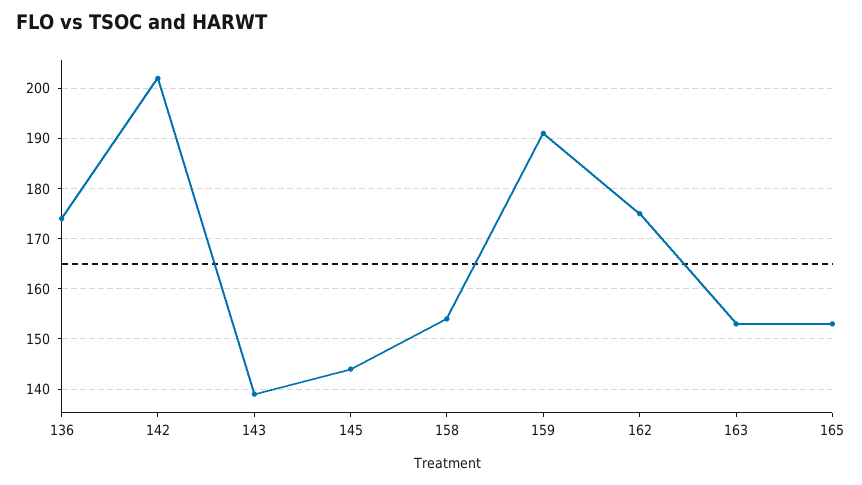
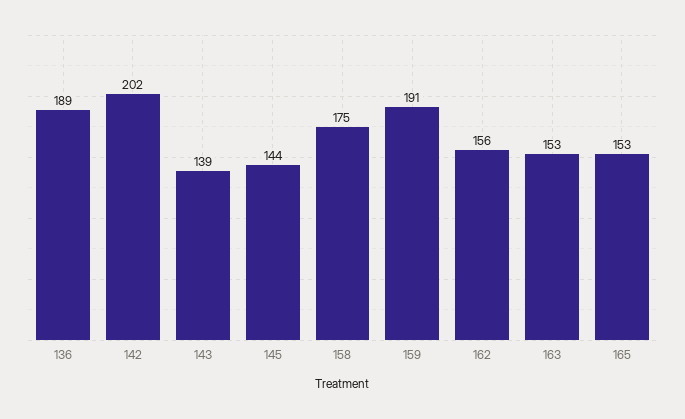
  {
-   "136": 175,
+   "136": 189,
    "142": 202,
    "143": 139,
    "145": 144,
-   "158": 155,
+   "158": 175,
    "159": 191,
-   "162": 175,
+   "162": 156,
    "163": 153,
    "165": 153
  }

